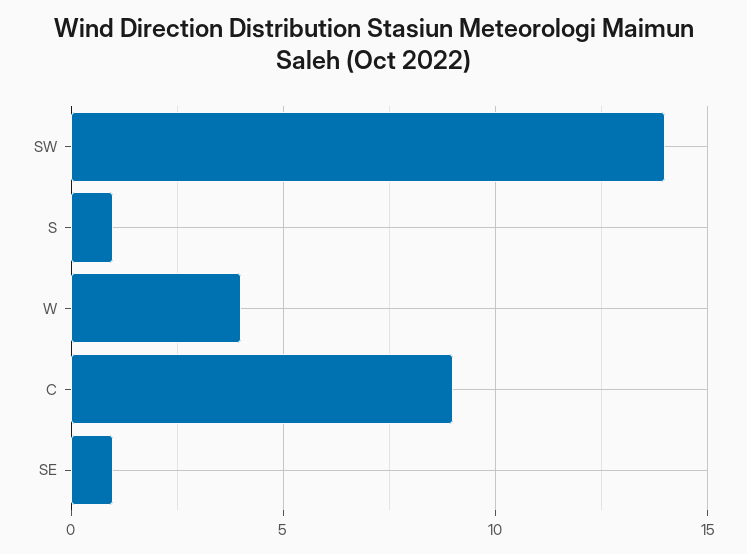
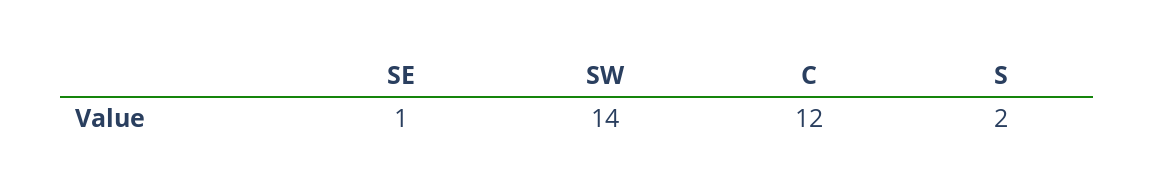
  {
    "SW": 14,
-   "S": 1,
+   "S": 2,
-   "W": 4,
-   "C": 9,
+   "C": 12,
    "SE": 1
  }

